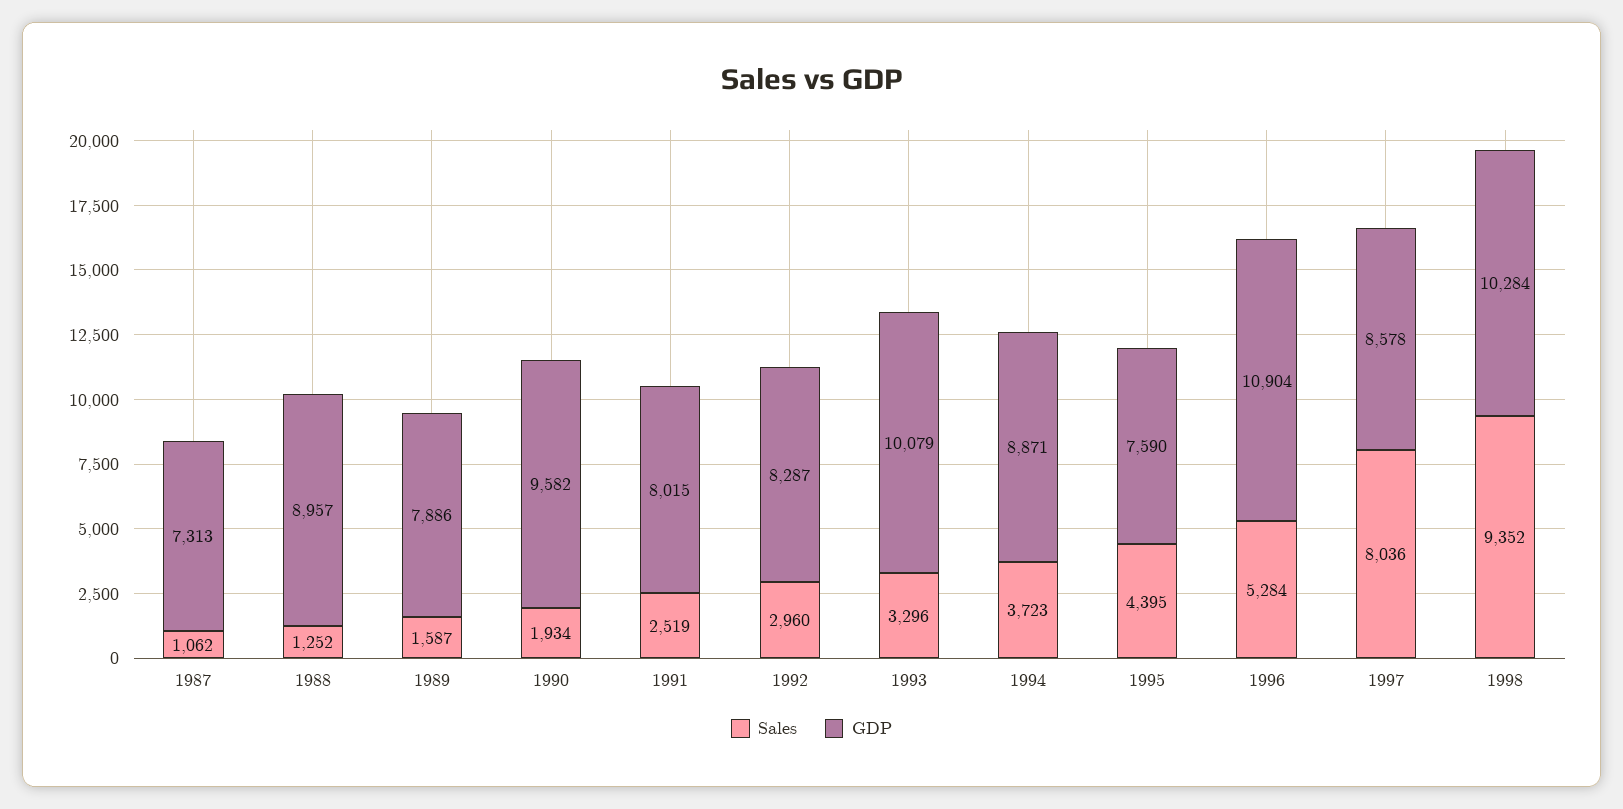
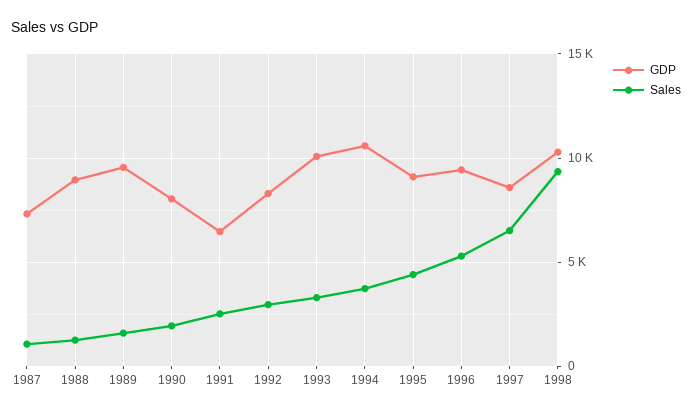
  {
    "Sales": {
      "1987": 1062,
      "1988": 1252,
      "1989": 1587,
      "1990": 1934,
      "1991": 2519,
      "1992": 2960,
      "1993": 3296,
      "1994": 3723,
      "1995": 4395,
      "1996": 5284,
-     "1997": 8036,
+     "1997": 6500,
      "1998": 9352
    },
    "GDP": {
      "1987": 7313,
      "1988": 8957,
-     "1989": 7886,
+     "1989": 9500,
-     "1990": 9582,
+     "1990": 8000,
-     "1991": 8015,
+     "1991": 6500,
      "1992": 8287,
      "1993": 10079,
-     "1994": 8871,
+     "1994": 10500,
-     "1995": 7590,
+     "1995": 9000,
-     "1996": 10904,
+     "1996": 9500,
      "1997": 8578,
      "1998": 10284
    }
  }

